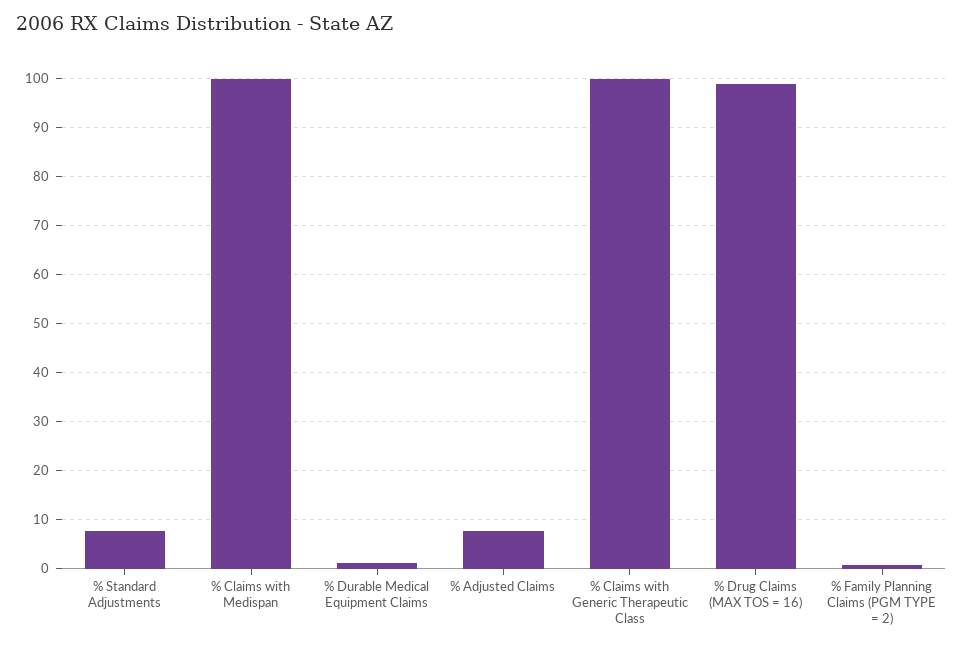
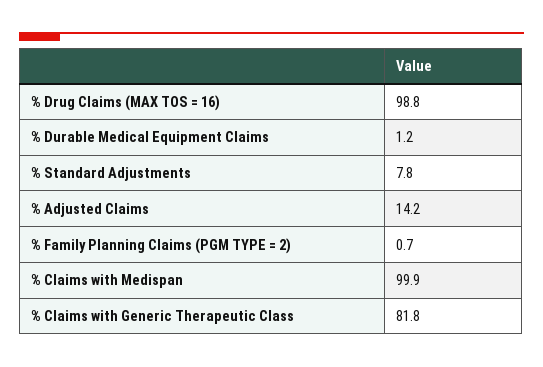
  {
    "% Standard Adjustments": 7.8,
    "% Claims with Medispan": 99.9,
    "% Durable Medical Equipment Claims": 1.2,
-   "% Adjusted Claims": 8,
+   "% Adjusted Claims": 14.2,
-   "% Claims with Generic Therapeutic Class": 100,
+   "% Claims with Generic Therapeutic Class": 81.8,
    "% Drug Claims (MAX TOS = 16)": 98.8,
    "% Family Planning Claims (PGM TYPE = 2)": 0.7
  }

